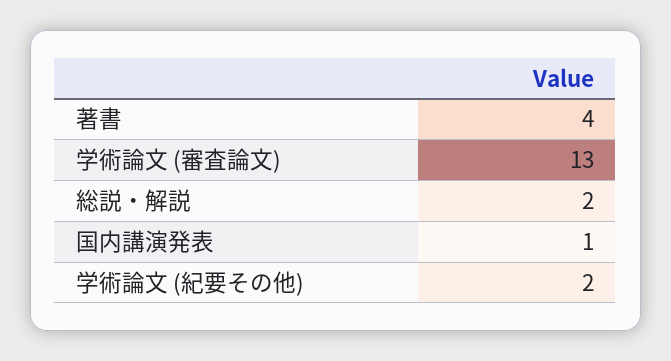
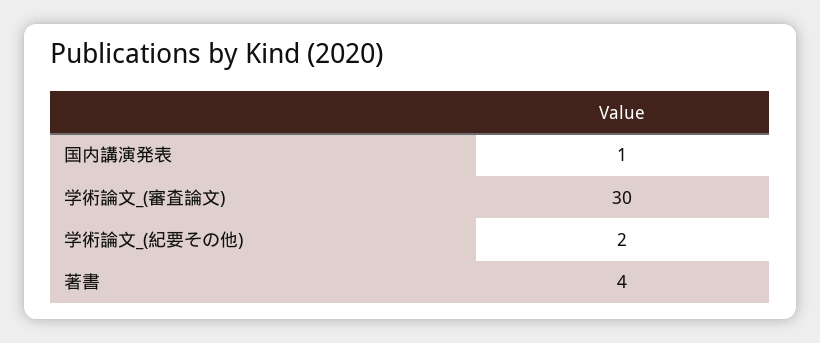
  {
    "著書": 4,
-   "学術論文 (審査論文)": 13,
+   "学術論文 (審査論文)": 30,
-   "総説・解説": 2,
    "国内講演発表": 1,
    "学術論文 (紀要その他)": 2
  }

